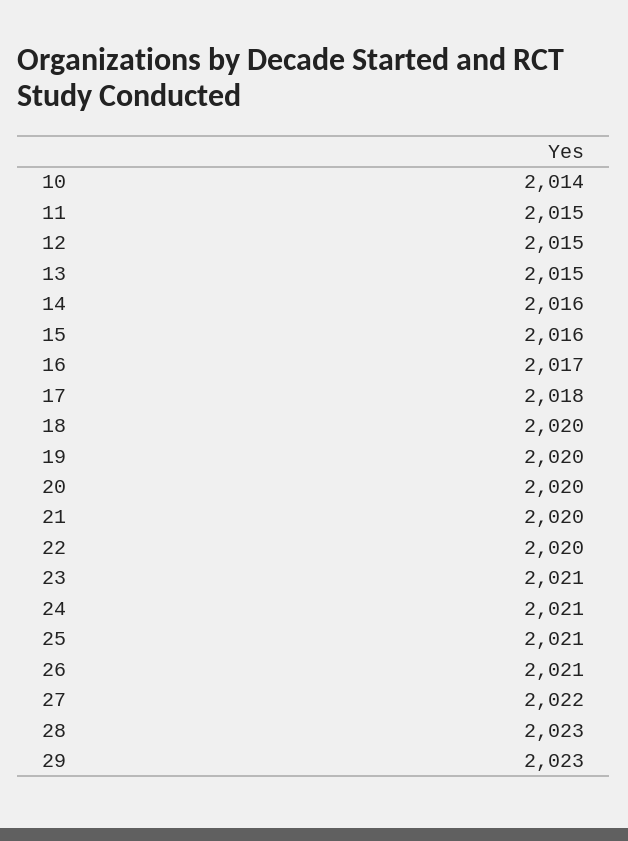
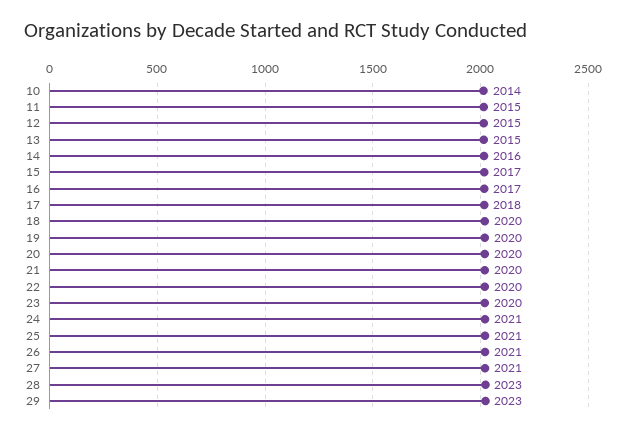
  {
    "10": 2014,
    "11": 2015,
    "12": 2015,
    "13": 2015,
    "14": 2016,
-   "15": 2016,
+   "15": 2017,
    "16": 2017,
    "17": 2018,
    "18": 2020,
    "19": 2020,
    "20": 2020,
    "21": 2020,
    "22": 2020,
-   "23": 2021,
+   "23": 2020,
    "24": 2021,
    "25": 2021,
    "26": 2021,
-   "27": 2022,
+   "27": 2021,
    "28": 2023,
    "29": 2023
  }

